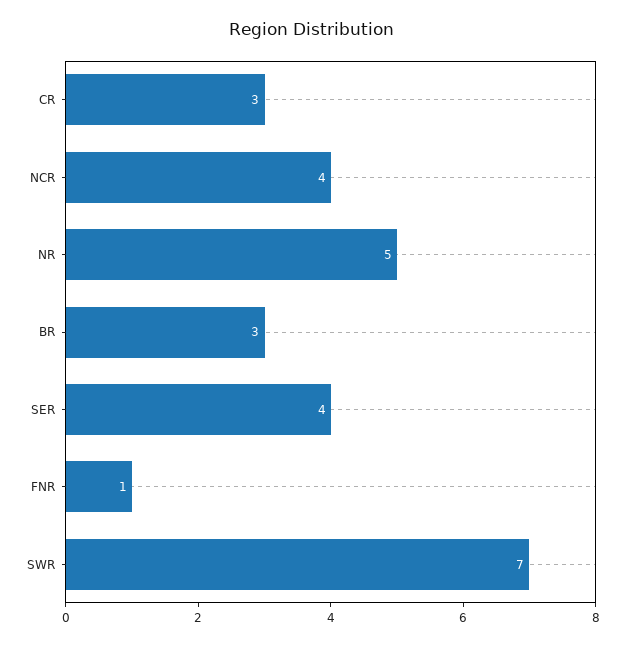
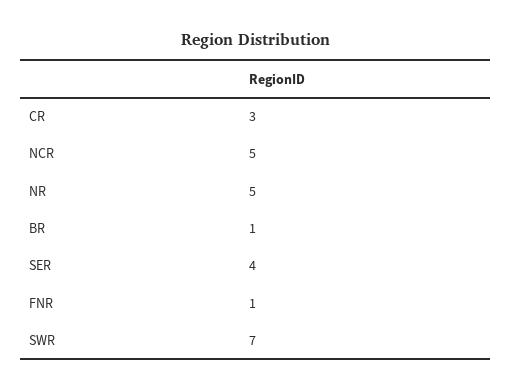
  {
    "CR": 3,
-   "NCR": 4,
+   "NCR": 5,
    "NR": 5,
-   "BR": 3,
+   "BR": 1,
    "SER": 4,
    "FNR": 1,
    "SWR": 7
  }

